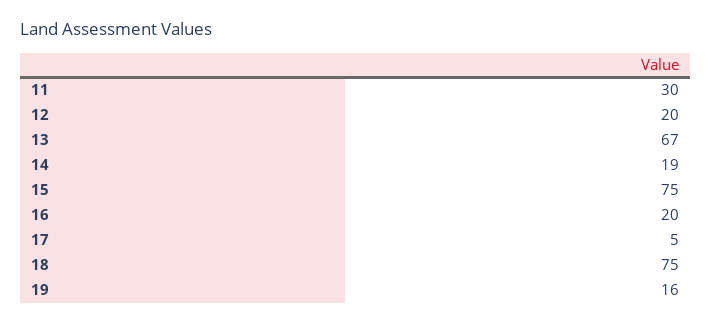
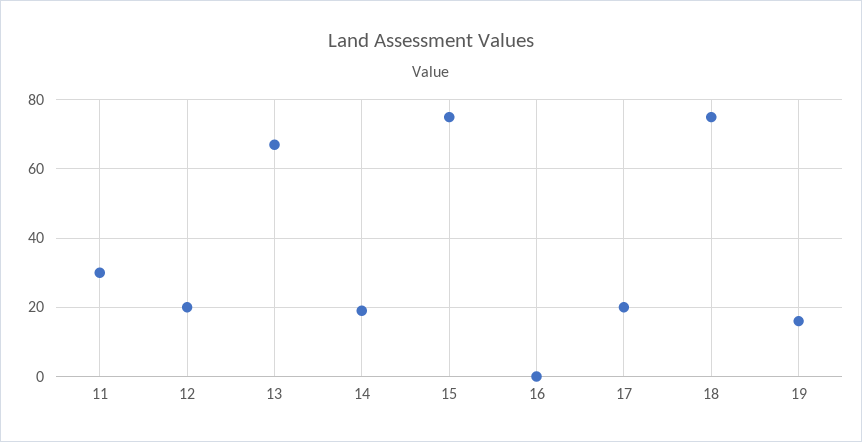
  {
    "11": 30,
    "12": 20,
    "13": 67,
    "14": 19,
    "15": 75,
-   "16": 20,
+   "16": 0,
-   "17": 5,
+   "17": 20,
    "18": 75,
    "19": 16
  }

